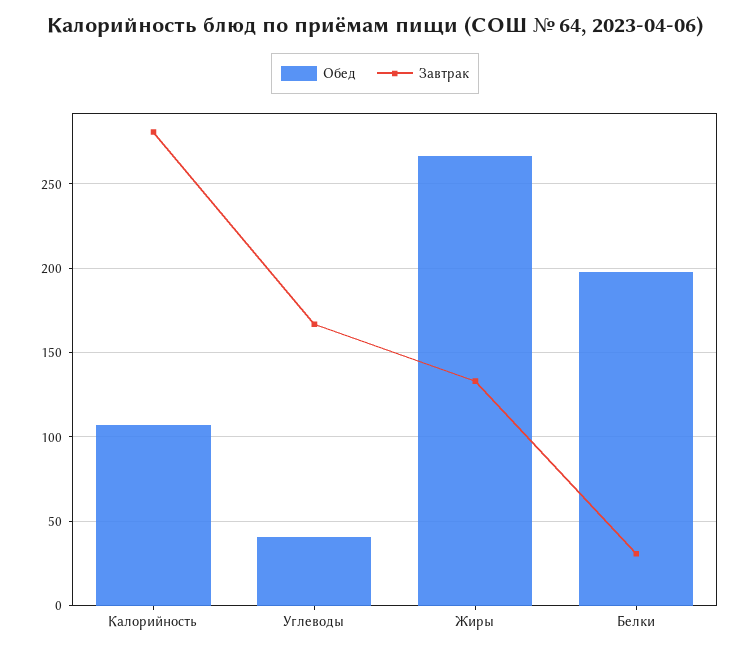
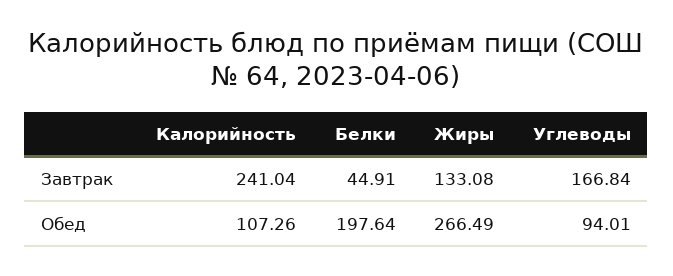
  {
    "Обед": {
      "Калорийность": 107.26,
-     "Углеводы": 40,
+     "Углеводы": 94.01,
      "Жиры": 266.49,
      "Белки": 197.64
    },
    "Завтрак": {
-     "Калорийность": 280,
+     "Калорийность": 241.04,
      "Углеводы": 166.84,
      "Жиры": 133.08,
-     "Белки": 30
+     "Белки": 44.91
    }
  }

